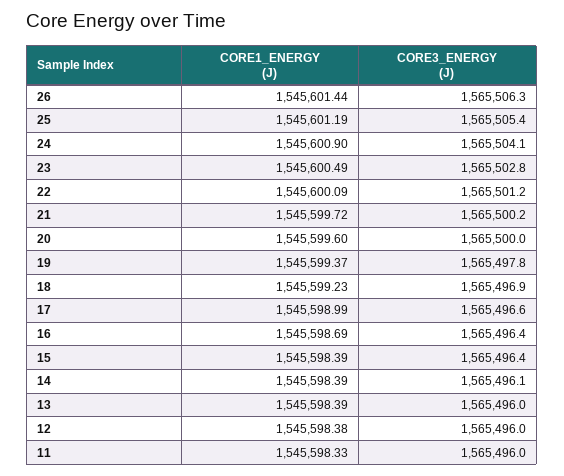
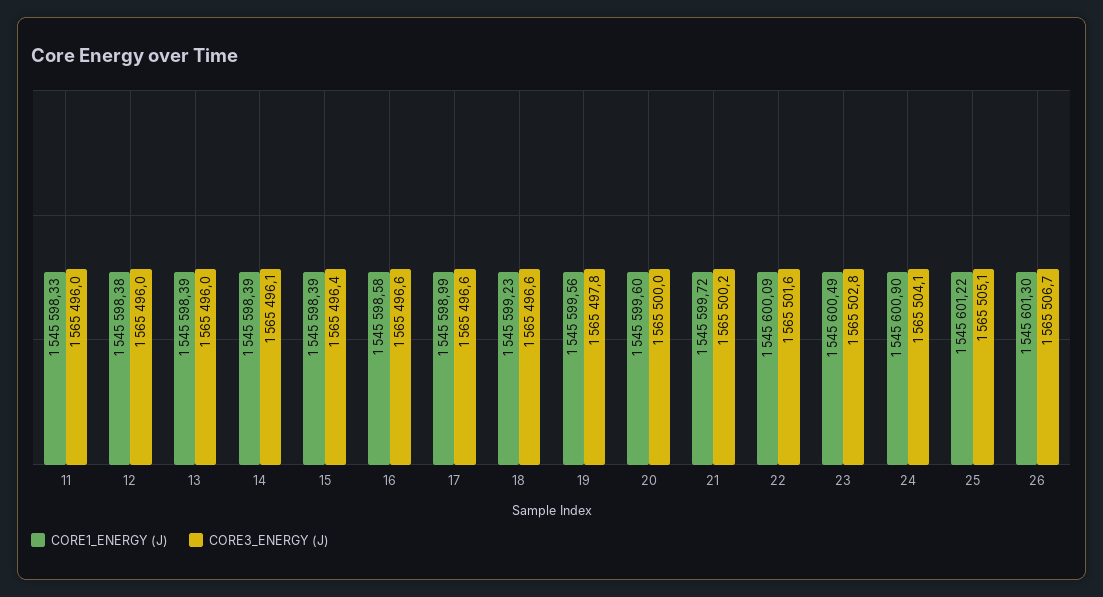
  {
    "CORE1_ENERGY (J)": {
-     "26": 1545601.44,
+     "26": 1545601.3,
-     "25": 1545601.19,
+     "25": 1545601.22,
      "24": 1545600.9,
      "23": 1545600.49,
      "22": 1545600.09,
      "21": 1545599.72,
      "20": 1545599.6,
-     "19": 1545599.37,
+     "19": 1545599.56,
      "18": 1545599.23,
      "17": 1545598.99,
-     "16": 1545598.69,
+     "16": 1545598.58,
      "15": 1545598.39,
      "14": 1545598.39,
      "13": 1545598.39,
      "12": 1545598.38,
      "11": 1545598.33
    },
    "CORE3_ENERGY (J)": {
-     "26": 1565506.3,
+     "26": 1565506.7,
-     "25": 1565505.4,
+     "25": 1565505.1,
      "24": 1565504.1,
      "23": 1565502.8,
-     "22": 1565501.2,
+     "22": 1565501.6,
      "21": 1565500.2,
      "20": 1565500,
      "19": 1565497.8,
-     "18": 1565496.9,
+     "18": 1565496.6,
      "17": 1565496.6,
-     "16": 1565496.4,
+     "16": 1565496.6,
      "15": 1565496.4,
      "14": 1565496.1,
      "13": 1565496,
      "12": 1565496,
      "11": 1565496
    }
  }

